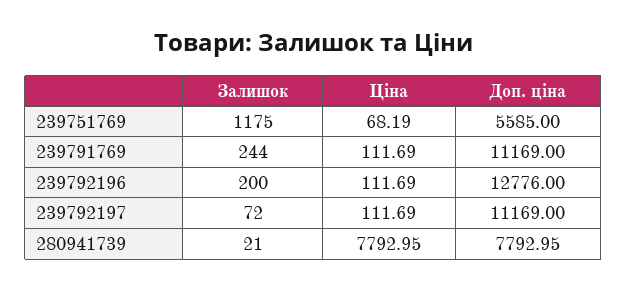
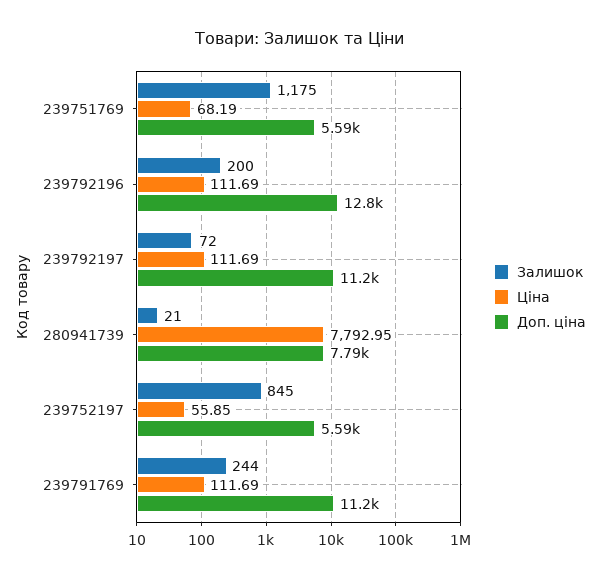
  {
    "Залишок": {
      "239751769": 1175,
      "239791769": 244,
      "239792196": 200,
      "239792197": 72,
-     "280941739": 21
+     "280941739": 21,
+     "239752197": 845
    },
    "Ціна": {
      "239751769": 68.19,
      "239791769": 111.69,
      "239792196": 111.69,
      "239792197": 111.69,
-     "280941739": 7792.95
+     "280941739": 7792.95,
+     "239752197": 55.85
    },
    "Доп. ціна": {
      "239751769": 5585,
      "239791769": 11169,
      "239792196": 12776,
      "239792197": 11169,
-     "280941739": 7792.95
+     "280941739": 7792.95,
+     "239752197": 5590
    }
  }

